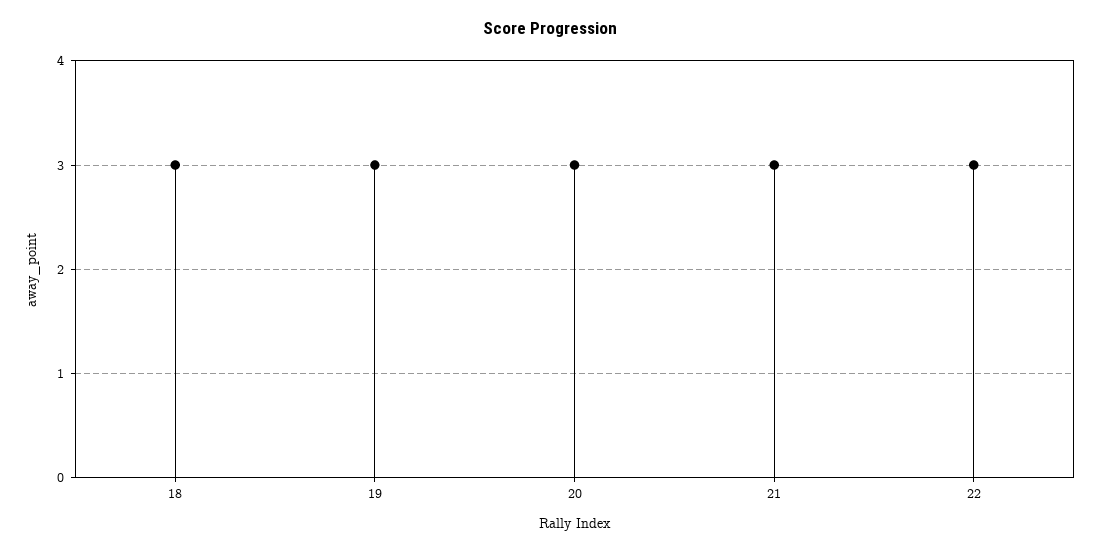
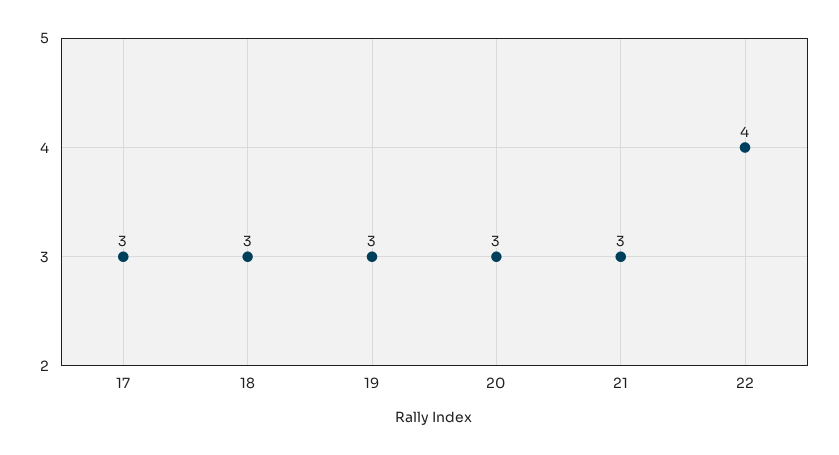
  {
    "18": 3,
    "19": 3,
    "20": 3,
    "21": 3,
-   "22": 3
+   "22": 4,
+   "17": 3
  }

